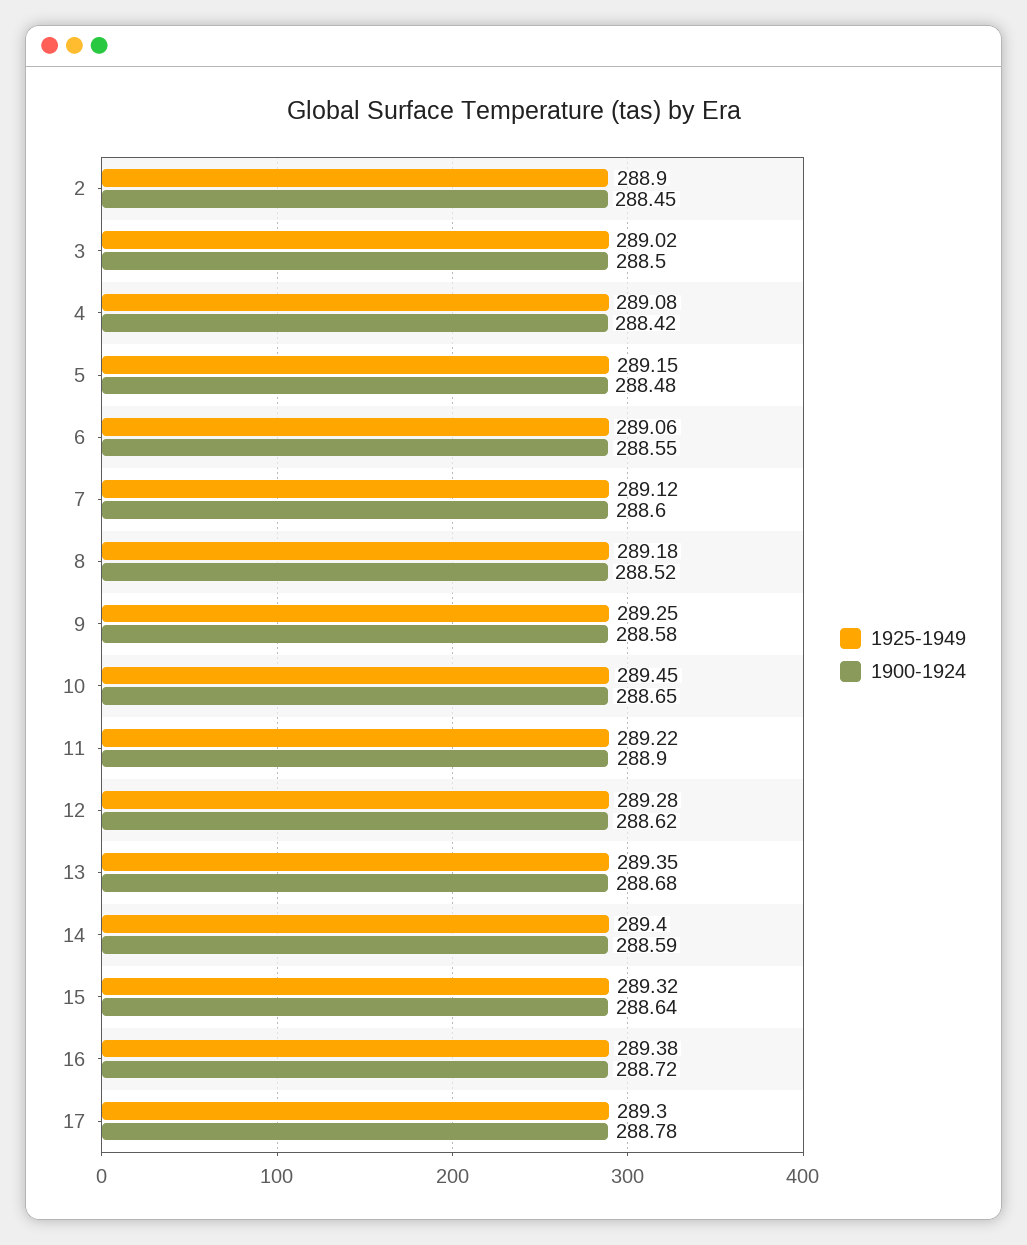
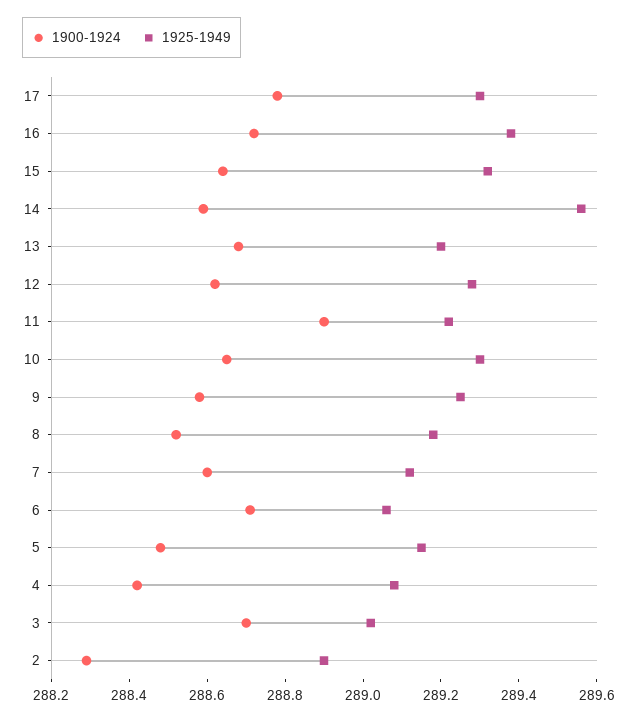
  {
    "1925-1949": {
      "2": 288.9,
      "3": 289.02,
      "4": 289.08,
      "5": 289.15,
      "6": 289.06,
      "7": 289.12,
      "8": 289.18,
      "9": 289.25,
-     "10": 289.45,
+     "10": 289.3,
      "11": 289.22,
      "12": 289.28,
-     "13": 289.35,
+     "13": 289.2,
-     "14": 289.4,
+     "14": 289.55,
      "15": 289.32,
      "16": 289.38,
      "17": 289.3
    },
    "1900-1924": {
-     "2": 288.45,
+     "2": 288.3,
-     "3": 288.5,
+     "3": 288.7,
      "4": 288.42,
      "5": 288.48,
-     "6": 288.55,
+     "6": 288.7,
      "7": 288.6,
      "8": 288.52,
      "9": 288.58,
      "10": 288.65,
      "11": 288.9,
      "12": 288.62,
      "13": 288.68,
      "14": 288.59,
      "15": 288.64,
      "16": 288.72,
      "17": 288.78
    }
  }

